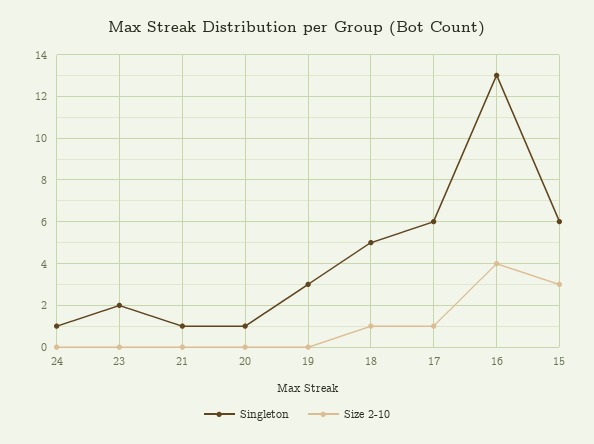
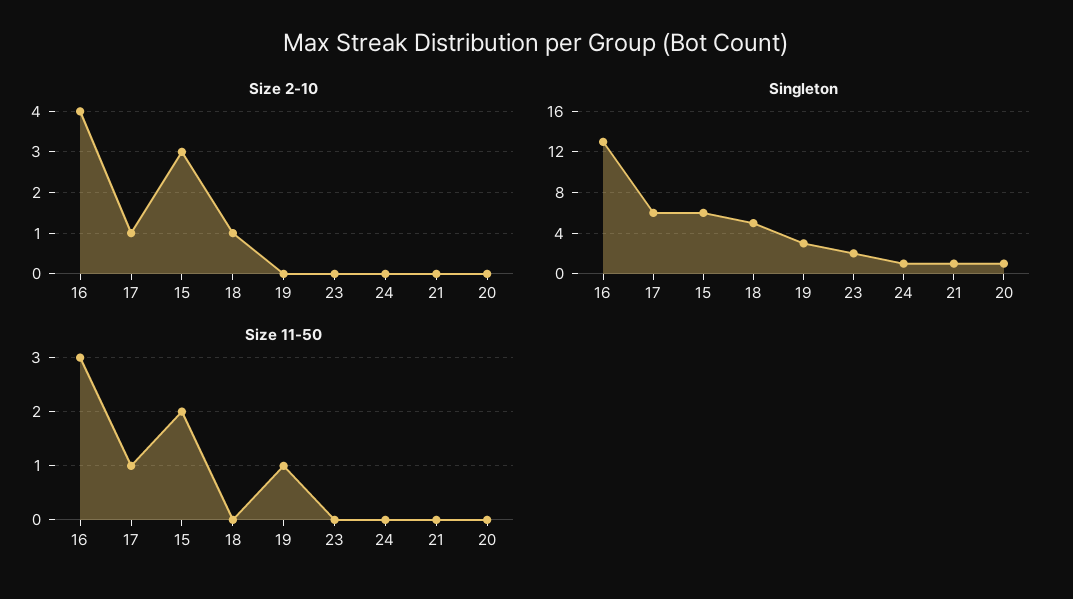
  {
    "Singleton": {
      "24": 1,
      "23": 2,
      "21": 1,
      "20": 1,
      "19": 3,
      "18": 5,
      "17": 6,
      "16": 13,
      "15": 6
    },
    "Size 2-10": {
      "24": 0,
      "23": 0,
      "21": 0,
      "20": 0,
      "19": 0,
      "18": 1,
      "17": 1,
      "16": 4,
      "15": 3
-   }
+   },
+   "Size 11-50": {
+     "16": 3,
+     "17": 1,
+     "15": 2,
+     "18": 0,
+     "19": 1,
+     "23": 0,
+     "24": 0,
+     "21": 0,
+     "20": 0
+   }
  }

